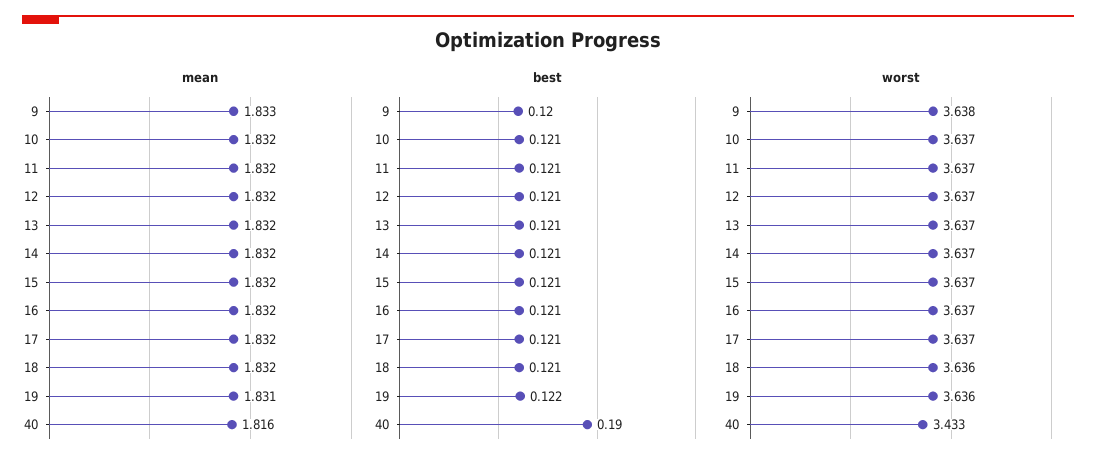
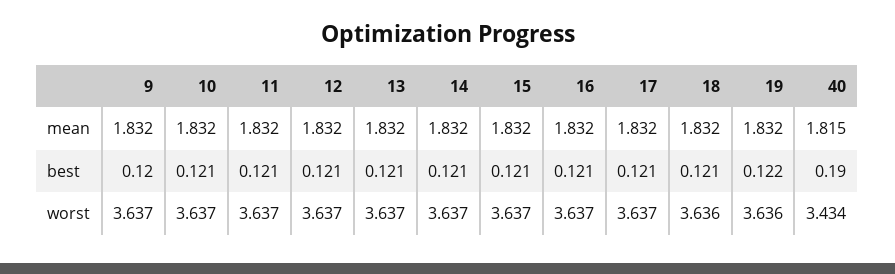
  {
    "mean": {
-     "9": 1.833,
+     "9": 1.832,
      "10": 1.832,
      "11": 1.832,
      "12": 1.832,
      "13": 1.832,
      "14": 1.832,
      "15": 1.832,
      "16": 1.832,
      "17": 1.832,
      "18": 1.832,
-     "19": 1.831,
+     "19": 1.832,
-     "40": 1.816
+     "40": 1.815
    },
    "best": {
      "9": 0.12,
      "10": 0.121,
      "11": 0.121,
      "12": 0.121,
      "13": 0.121,
      "14": 0.121,
      "15": 0.121,
      "16": 0.121,
      "17": 0.121,
      "18": 0.121,
      "19": 0.122,
      "40": 0.19
    },
    "worst": {
-     "9": 3.638,
+     "9": 3.637,
      "10": 3.637,
      "11": 3.637,
      "12": 3.637,
      "13": 3.637,
      "14": 3.637,
      "15": 3.637,
      "16": 3.637,
      "17": 3.637,
      "18": 3.636,
      "19": 3.636,
-     "40": 3.433
+     "40": 3.434
    }
  }

